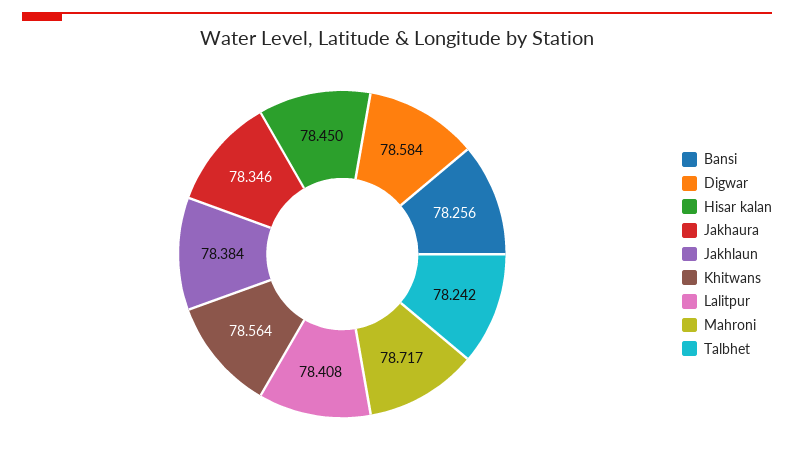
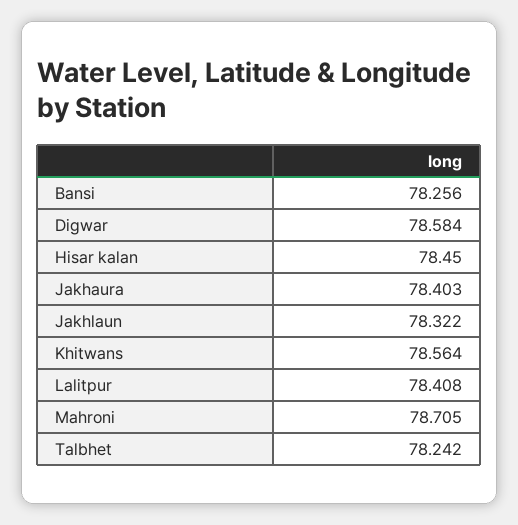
  {
    "Bansi": 78.256,
    "Digwar": 78.584,
    "Hisar kalan": 78.45,
-   "Jakhaura": 78.346,
+   "Jakhaura": 78.403,
-   "Jakhlaun": 78.384,
+   "Jakhlaun": 78.322,
    "Khitwans": 78.564,
    "Lalitpur": 78.408,
-   "Mahroni": 78.717,
+   "Mahroni": 78.705,
    "Talbhet": 78.242
  }

